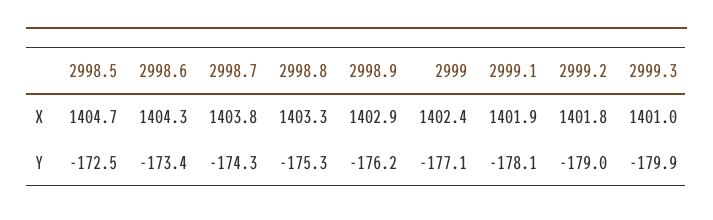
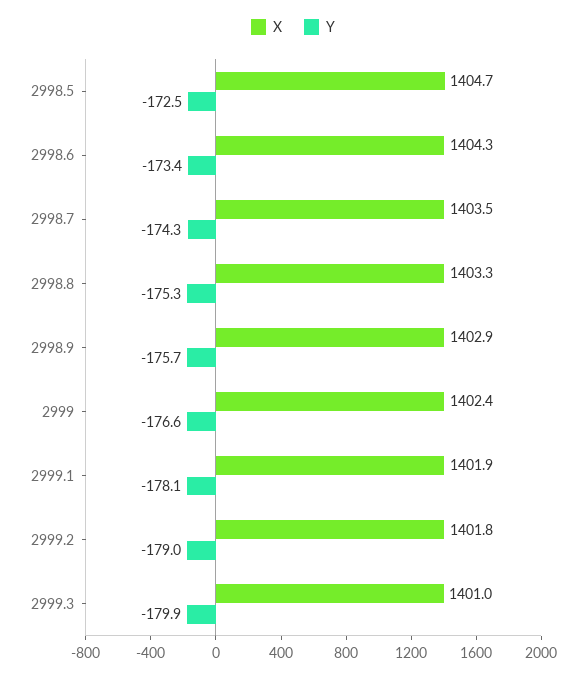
  {
    "X": {
      "2998.5": 1404.7,
      "2998.6": 1404.3,
-     "2998.7": 1403.8,
+     "2998.7": 1403.5,
      "2998.8": 1403.3,
      "2998.9": 1402.9,
      "2999": 1402.4,
      "2999.1": 1401.9,
      "2999.2": 1401.8,
      "2999.3": 1401
    },
    "Y": {
      "2998.5": -172.5,
      "2998.6": -173.4,
      "2998.7": -174.3,
      "2998.8": -175.3,
-     "2998.9": -176.2,
+     "2998.9": -175.7,
-     "2999": -177.1,
+     "2999": -176.6,
      "2999.1": -178.1,
      "2999.2": -179,
      "2999.3": -179.9
    }
  }

